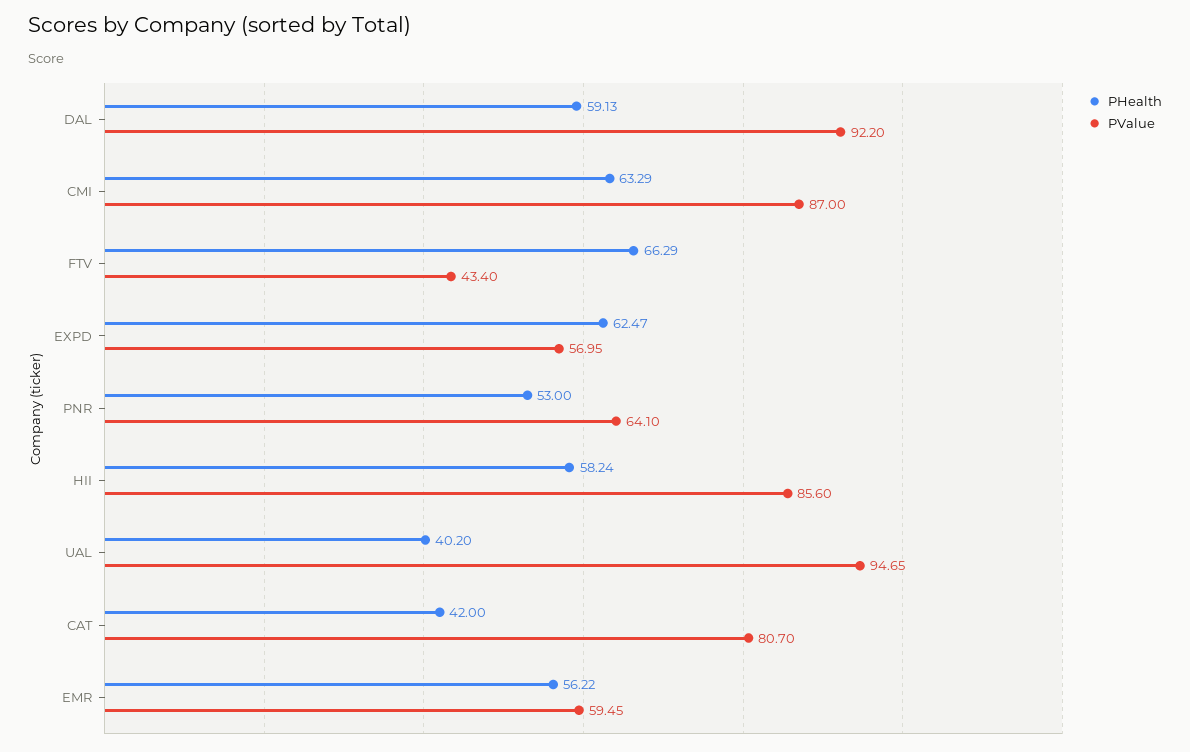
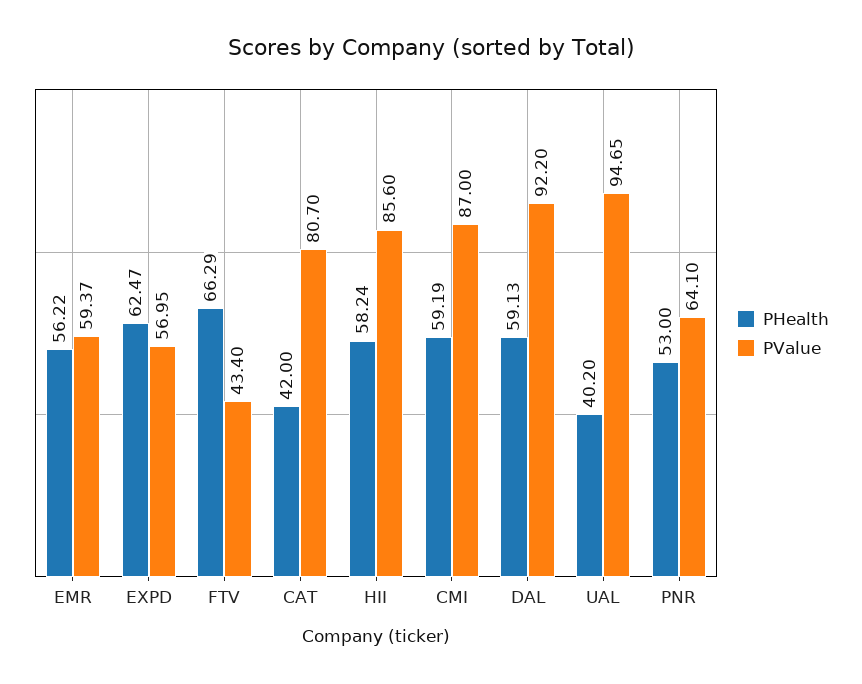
  {
    "PHealth": {
      "DAL": 59.13,
-     "CMI": 63.29,
+     "CMI": 59.19,
      "FTV": 66.29,
      "EXPD": 62.47,
      "PNR": 53,
      "HII": 58.24,
      "UAL": 40.2,
      "CAT": 42,
      "EMR": 56.22
    },
    "PValue": {
      "DAL": 92.2,
      "CMI": 87,
      "FTV": 43.4,
      "EXPD": 56.95,
      "PNR": 64.1,
      "HII": 85.6,
      "UAL": 94.65,
      "CAT": 80.7,
-     "EMR": 59.45
+     "EMR": 59.37
    }
  }

